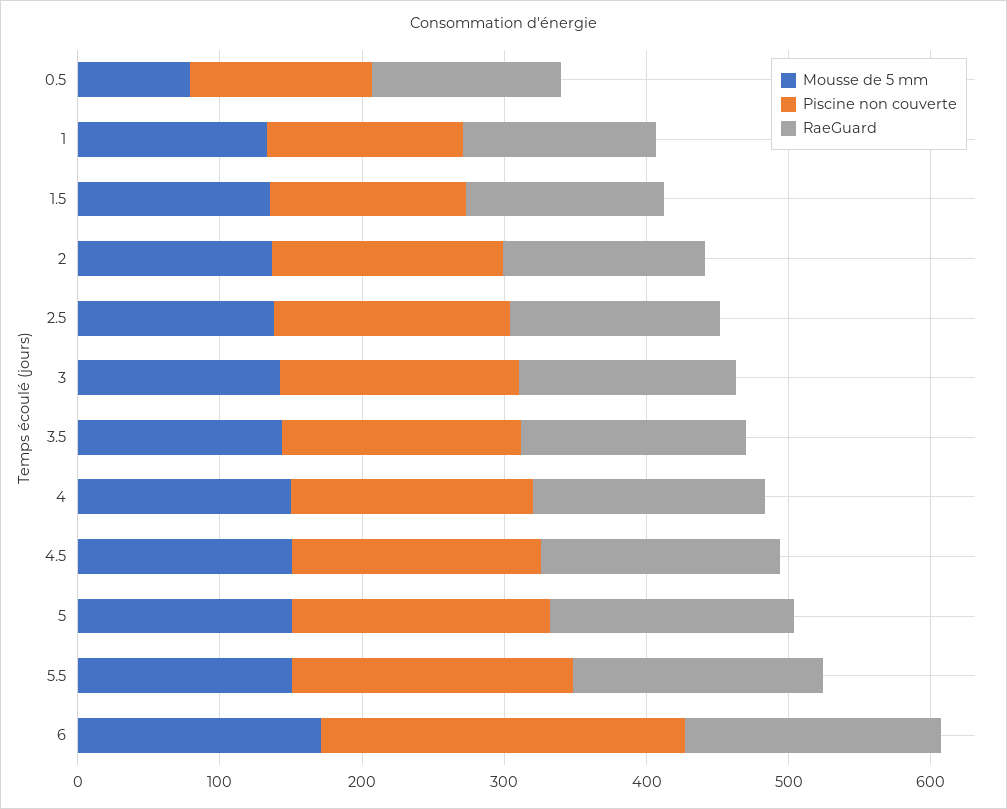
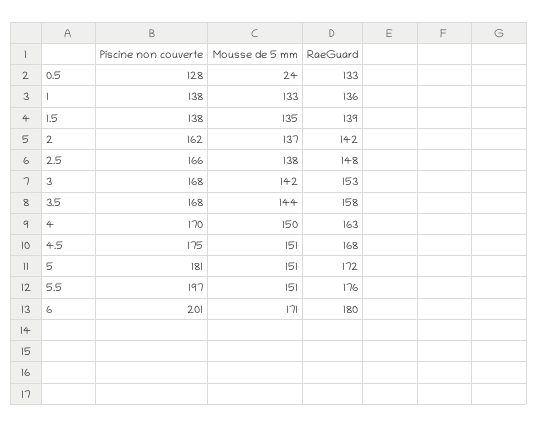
  {
    "Mousse de 5 mm": {
-     "0.5": 80,
+     "0.5": 24,
      "1": 133,
      "1.5": 135,
      "2": 137,
      "2.5": 138,
      "3": 142,
      "3.5": 144,
      "4": 150,
      "4.5": 151,
      "5": 151,
      "5.5": 151,
      "6": 171
    },
    "Piscine non couverte": {
      "0.5": 128,
      "1": 138,
      "1.5": 138,
      "2": 162,
      "2.5": 166,
      "3": 168,
      "3.5": 168,
      "4": 170,
      "4.5": 175,
      "5": 181,
      "5.5": 197,
-     "6": 260
+     "6": 201
    },
    "RaeGuard": {
      "0.5": 133,
      "1": 136,
      "1.5": 139,
      "2": 142,
      "2.5": 148,
      "3": 153,
      "3.5": 158,
      "4": 163,
      "4.5": 168,
      "5": 172,
      "5.5": 176,
      "6": 180
    }
  }

